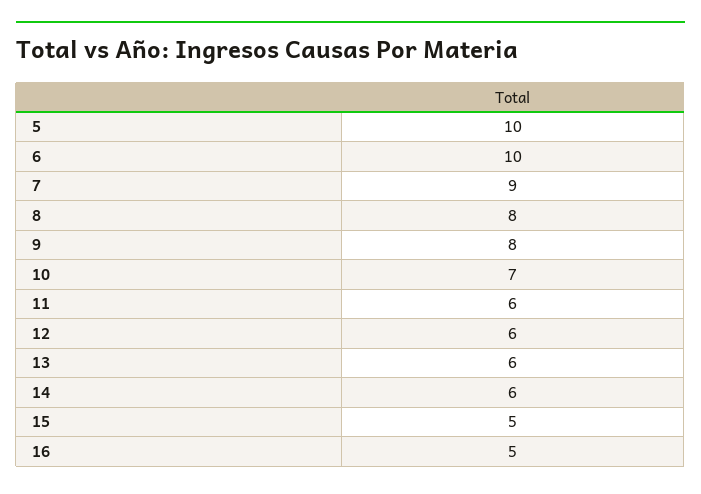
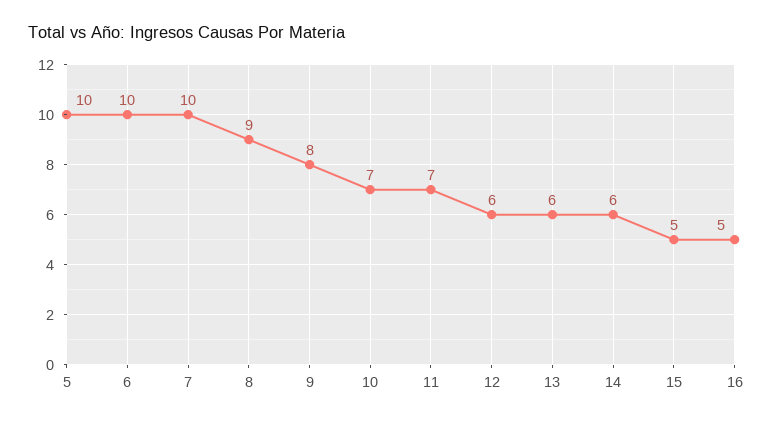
  {
    "5": 10,
    "6": 10,
-   "7": 9,
+   "7": 10,
-   "8": 8,
+   "8": 9,
    "9": 8,
    "10": 7,
-   "11": 6,
+   "11": 7,
    "12": 6,
    "13": 6,
    "14": 6,
    "15": 5,
    "16": 5
  }

